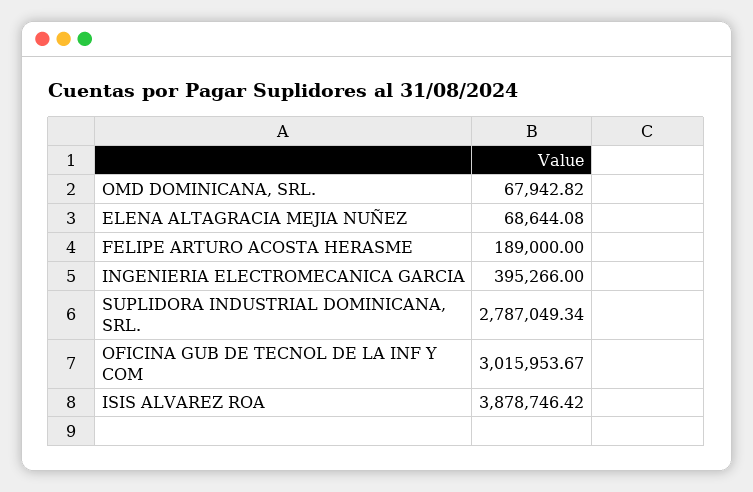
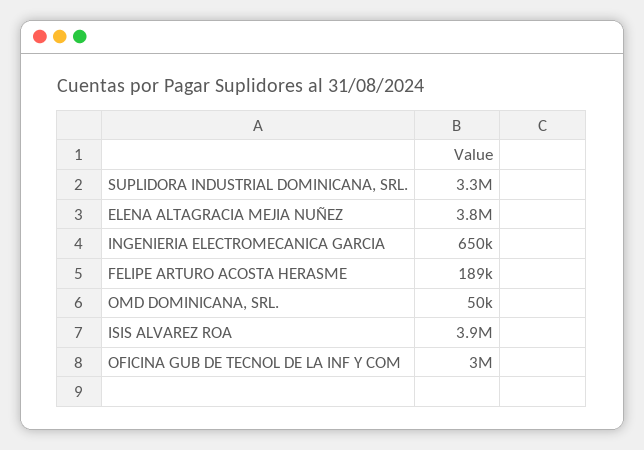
  {
-   "OMD DOMINICANA, SRL.": 67942.82,
+   "OMD DOMINICANA, SRL.": 50000,
-   "ELENA ALTAGRACIA MEJIA NUÑEZ": 68644.08,
+   "ELENA ALTAGRACIA MEJIA NUÑEZ": 3800000,
    "FELIPE ARTURO ACOSTA HERASME": 189000,
-   "INGENIERIA ELECTROMECANICA GARCIA": 395266,
+   "INGENIERIA ELECTROMECANICA GARCIA": 650000,
-   "SUPLIDORA INDUSTRIAL DOMINICANA, SRL.": 2787049.34,
+   "SUPLIDORA INDUSTRIAL DOMINICANA, SRL.": 3300000,
    "OFICINA GUB DE TECNOL DE LA INF Y COM": 3015953.67,
    "ISIS ALVAREZ ROA": 3878746.42
  }

